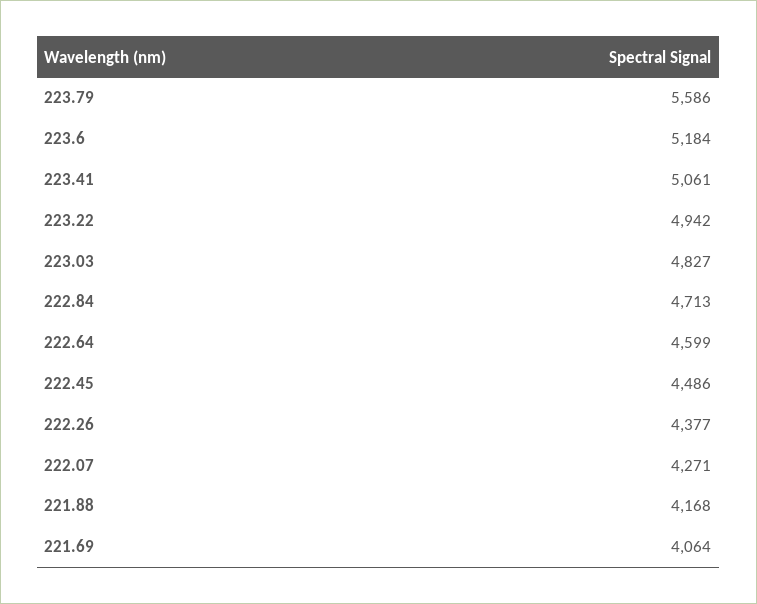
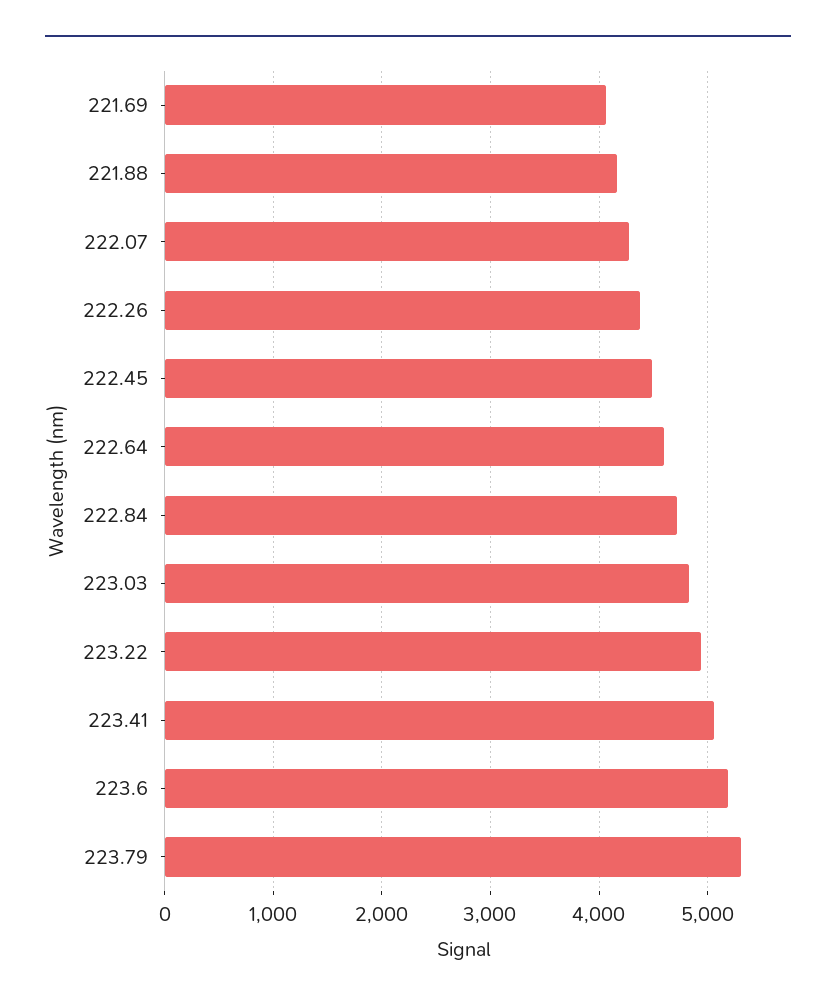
  {
-   "223.79": 5586,
+   "223.79": 5300,
    "223.6": 5184,
    "223.41": 5061,
    "223.22": 4942,
    "223.03": 4827,
    "222.84": 4713,
    "222.64": 4599,
    "222.45": 4486,
    "222.26": 4377,
    "222.07": 4271,
    "221.88": 4168,
    "221.69": 4064
  }

